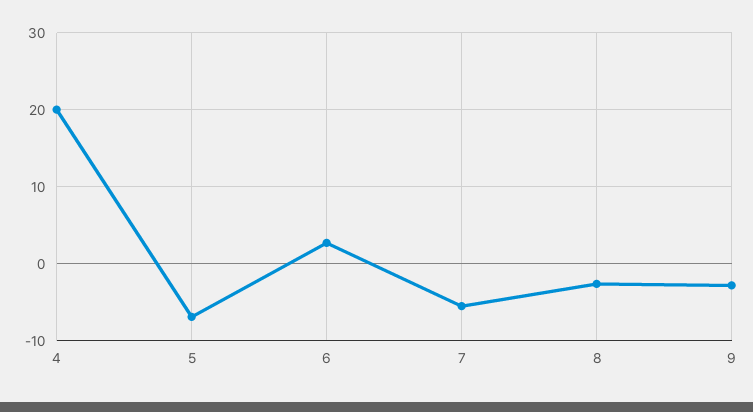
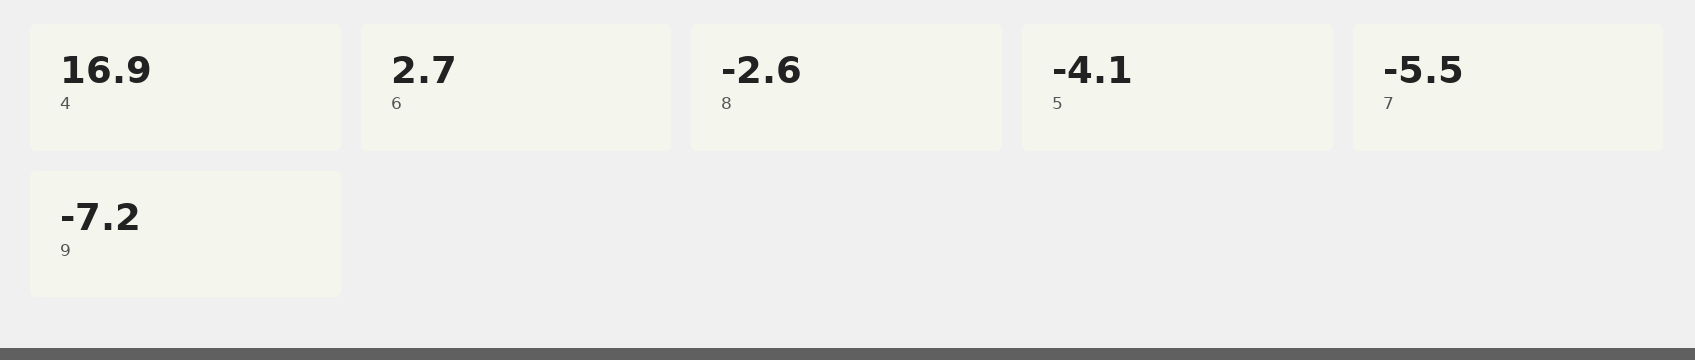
  {
-   "4": 20,
+   "4": 16.9,
-   "5": -7,
+   "5": -4.1,
    "6": 2.7,
    "7": -5.5,
    "8": -2.6,
-   "9": -3
+   "9": -7.2
  }

